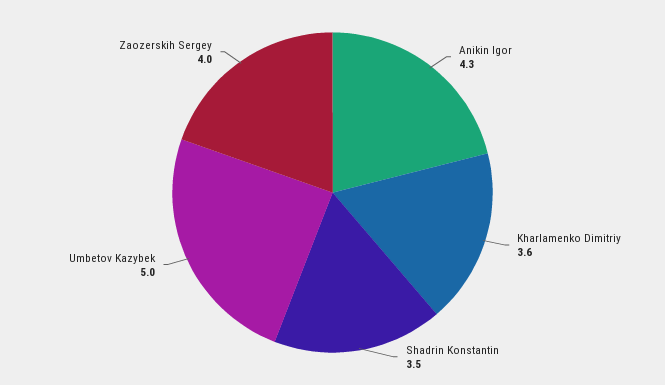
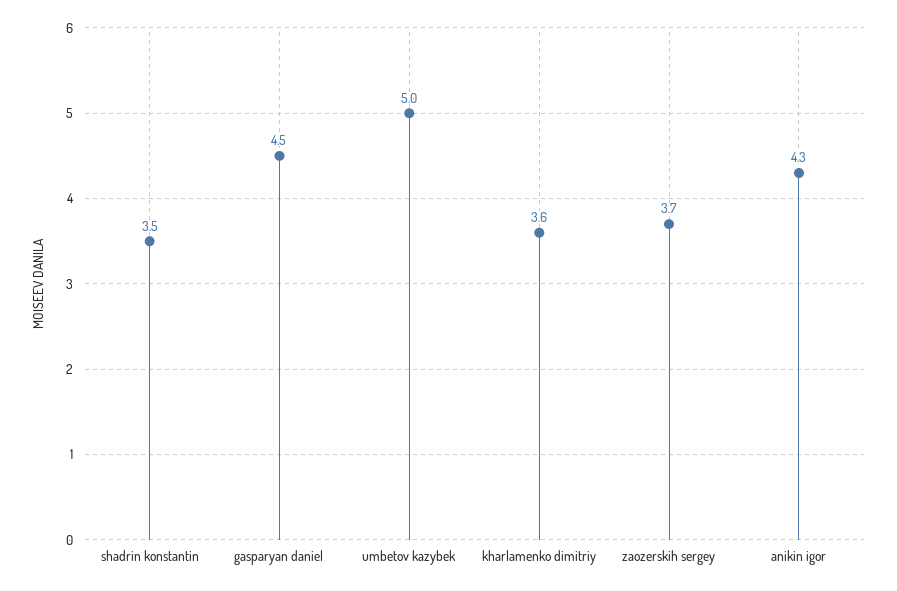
  {
    "Anikin Igor": 4.3,
    "Kharlamenko Dimitriy": 3.6,
    "Shadrin Konstantin": 3.5,
    "Umbetov Kazybek": 5,
-   "Zaozerskih Sergey": 4
+   "Zaozerskih Sergey": 3.7,
+   "gasparyan daniel": 4.5
  }

